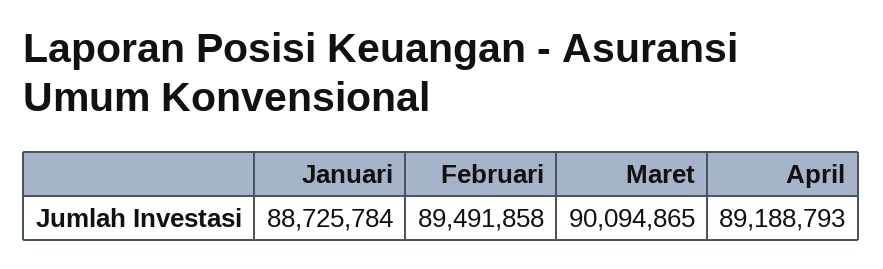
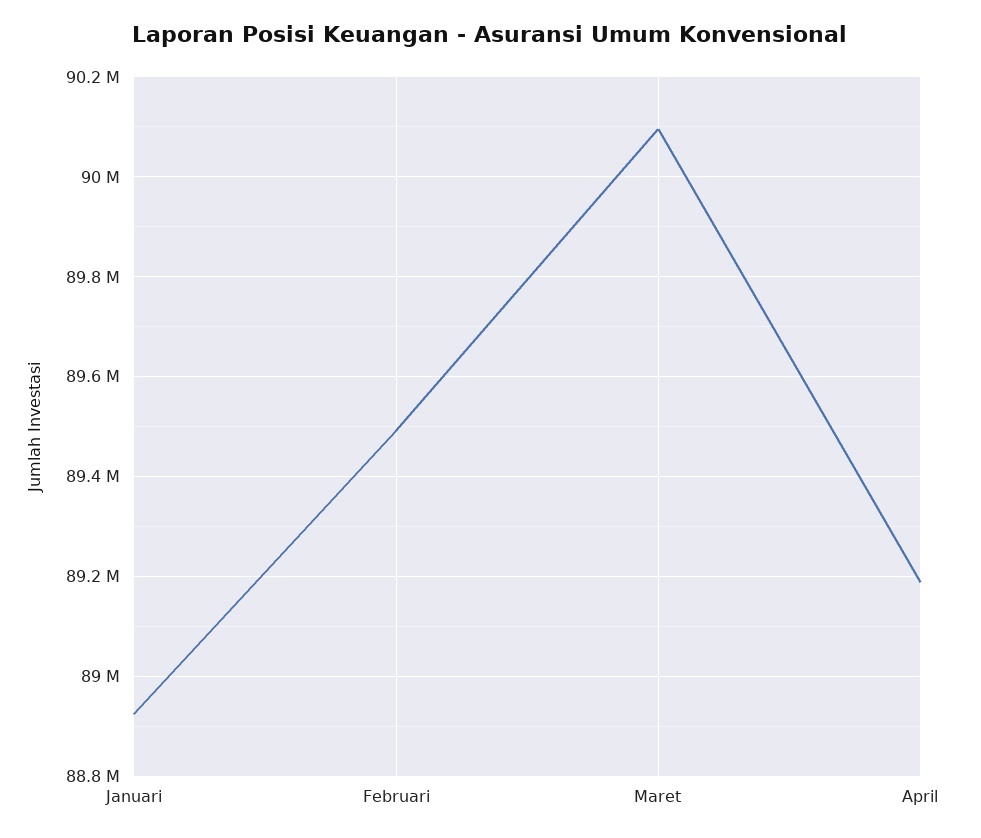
  {
-   "Januari": 88725784,
+   "Januari": 88920000,
    "Februari": 89491858,
    "Maret": 90094865,
    "April": 89188793
  }

